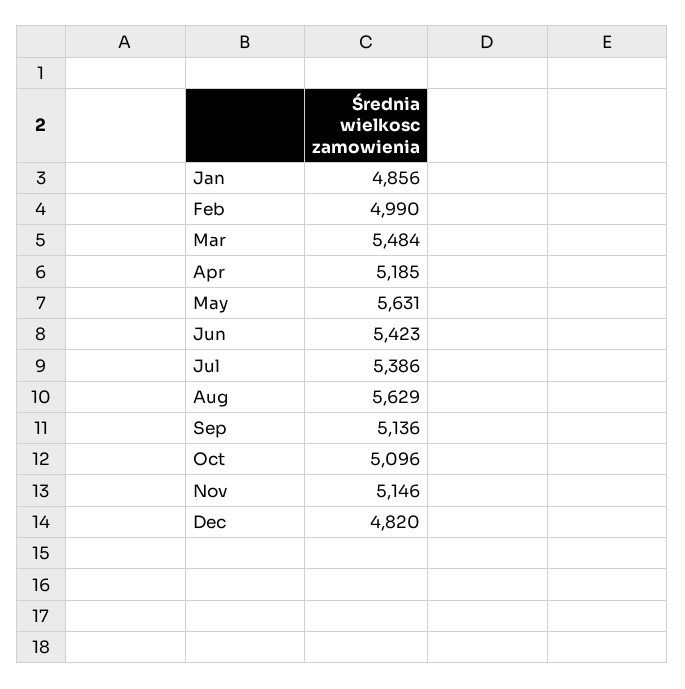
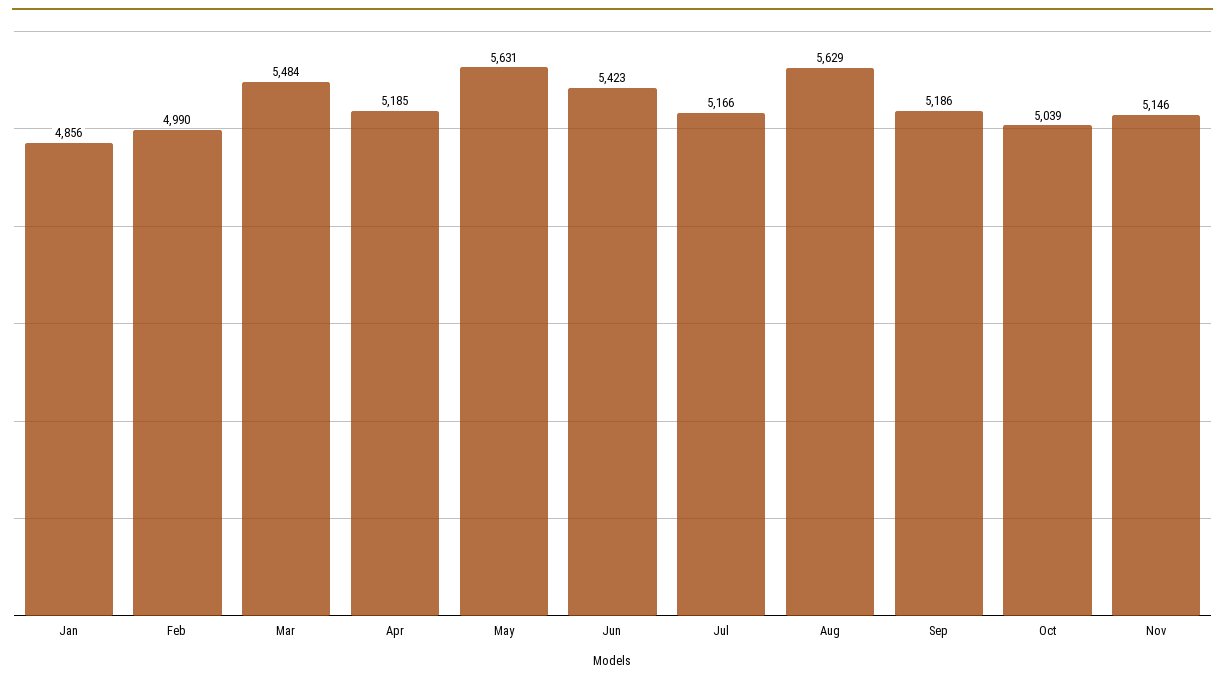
  {
    "Jan": 4856,
    "Feb": 4990,
    "Mar": 5484,
    "Apr": 5185,
    "May": 5631,
    "Jun": 5423,
-   "Jul": 5386,
+   "Jul": 5166,
    "Aug": 5629,
-   "Sep": 5136,
+   "Sep": 5186,
-   "Oct": 5096,
+   "Oct": 5039,
-   "Nov": 5146,
+   "Nov": 5146
-   "Dec": 4820
  }

